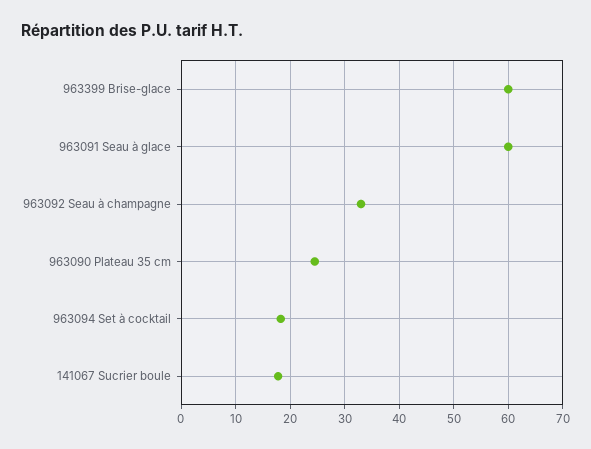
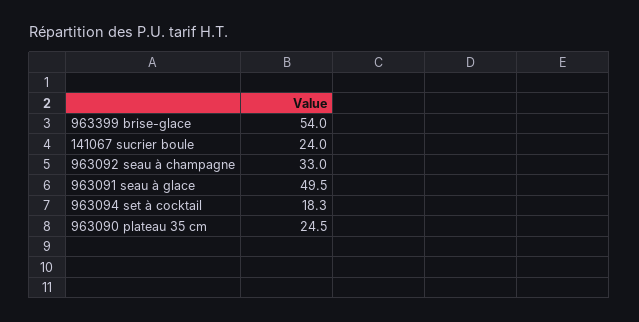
  {
-   "963399 Brise-glace": 60,
+   "963399 Brise-glace": 54,
-   "963091 Seau à glace": 60,
+   "963091 Seau à glace": 49.5,
    "963092 Seau à champagne": 33,
    "963090 Plateau 35 cm": 24.5,
    "963094 Set à cocktail": 18.3,
-   "141067 Sucrier boule": 18
+   "141067 Sucrier boule": 24
  }

